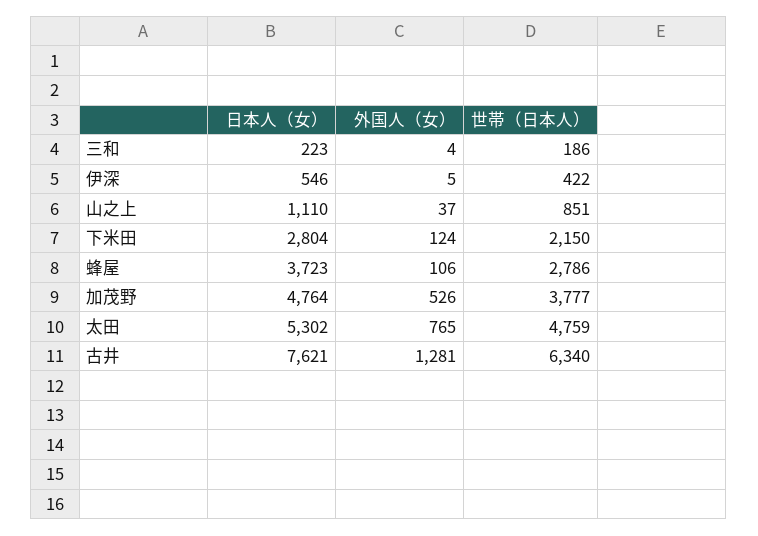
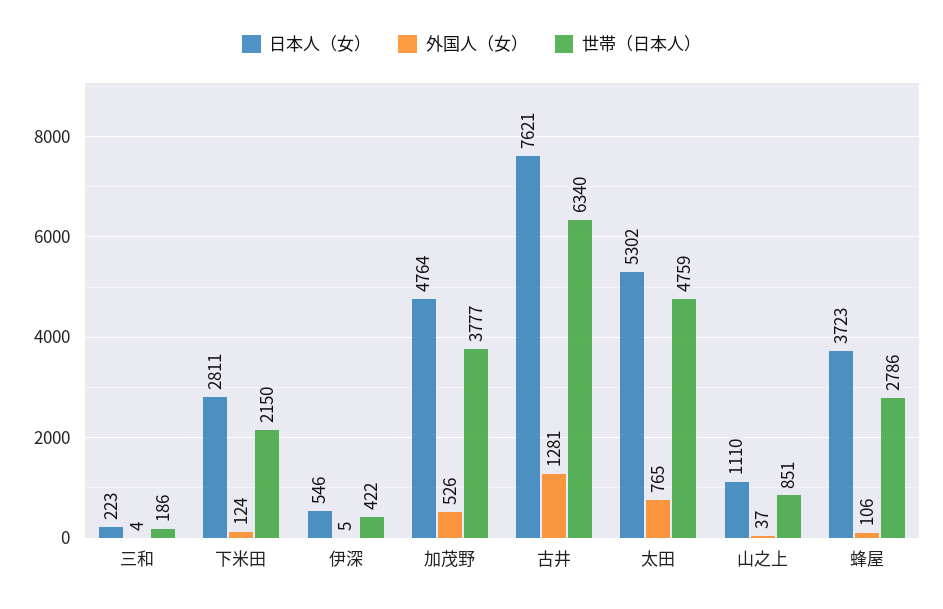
  {
    "日本人（女）": {
      "三和": 223,
      "伊深": 546,
      "山之上": 1110,
-     "下米田": 2804,
+     "下米田": 2811,
      "蜂屋": 3723,
      "加茂野": 4764,
      "太田": 5302,
      "古井": 7621
    },
    "外国人（女）": {
      "三和": 4,
      "伊深": 5,
      "山之上": 37,
      "下米田": 124,
      "蜂屋": 106,
      "加茂野": 526,
      "太田": 765,
      "古井": 1281
    },
    "世帯（日本人）": {
      "三和": 186,
      "伊深": 422,
      "山之上": 851,
      "下米田": 2150,
      "蜂屋": 2786,
      "加茂野": 3777,
      "太田": 4759,
      "古井": 6340
    }
  }

